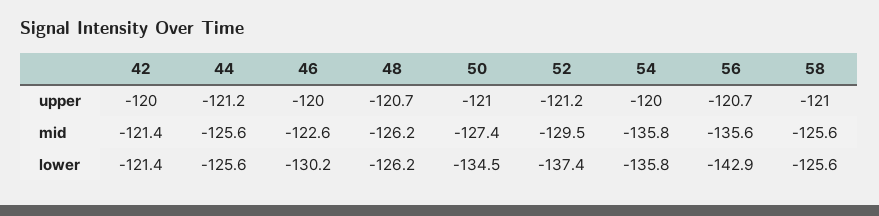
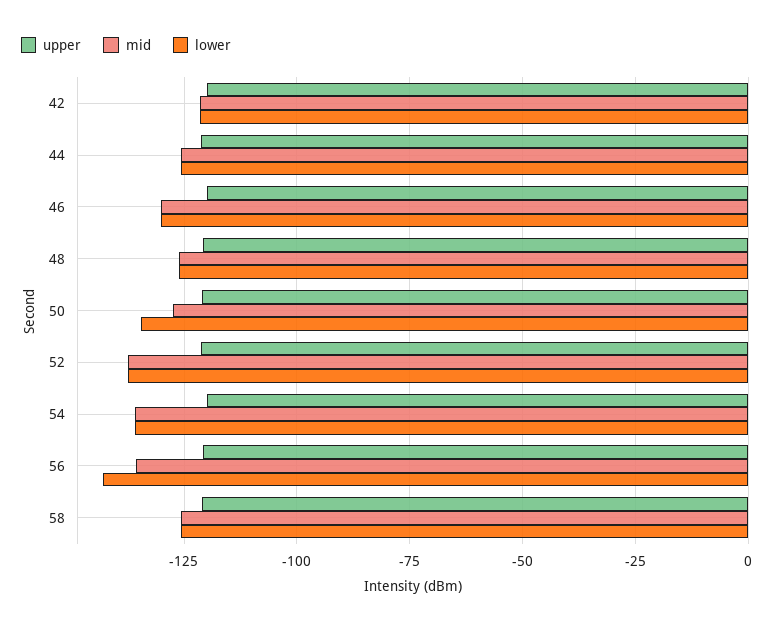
  {
    "upper": {
      "42": -120,
      "44": -121.2,
      "46": -120,
      "48": -120.7,
      "50": -121,
      "52": -121.2,
      "54": -120,
      "56": -120.7,
      "58": -121
    },
    "mid": {
      "42": -121.4,
      "44": -125.6,
-     "46": -122.6,
+     "46": -130,
      "48": -126.2,
      "50": -127.4,
-     "52": -129.5,
+     "52": -137.5,
      "54": -135.8,
      "56": -135.6,
      "58": -125.6
    },
    "lower": {
      "42": -121.4,
      "44": -125.6,
      "46": -130.2,
      "48": -126.2,
      "50": -134.5,
      "52": -137.4,
      "54": -135.8,
      "56": -142.9,
      "58": -125.6
    }
  }

